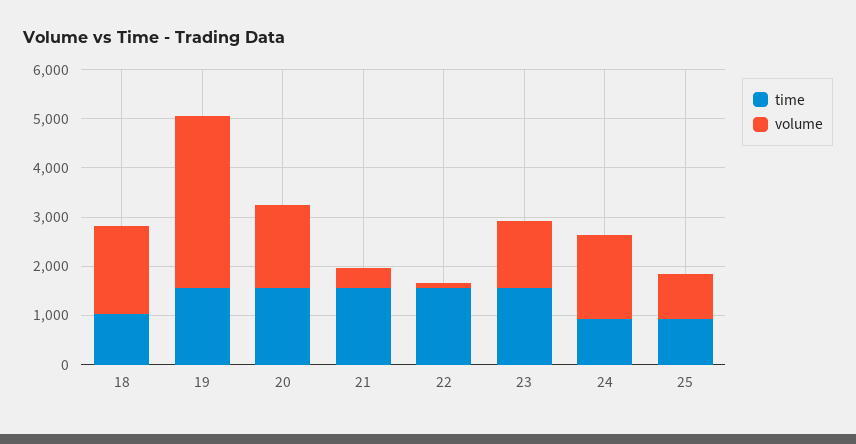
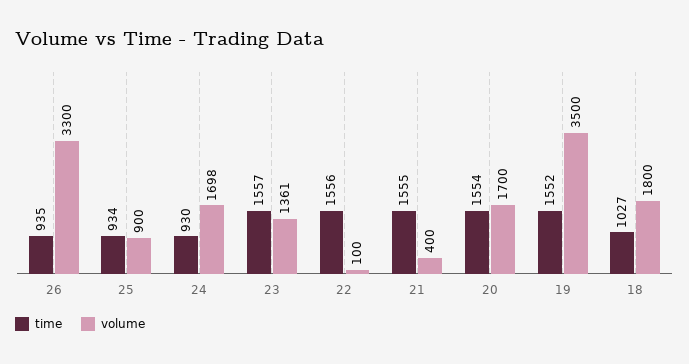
  {
    "time": {
      "18": 1027,
      "19": 1552,
      "20": 1554,
      "21": 1555,
      "22": 1556,
      "23": 1557,
      "24": 930,
-     "25": 934
+     "25": 934,
+     "26": 935
    },
    "volume": {
      "18": 1800,
      "19": 3500,
      "20": 1700,
      "21": 400,
      "22": 100,
      "23": 1361,
      "24": 1698,
-     "25": 900
+     "25": 900,
+     "26": 3300
    }
  }

